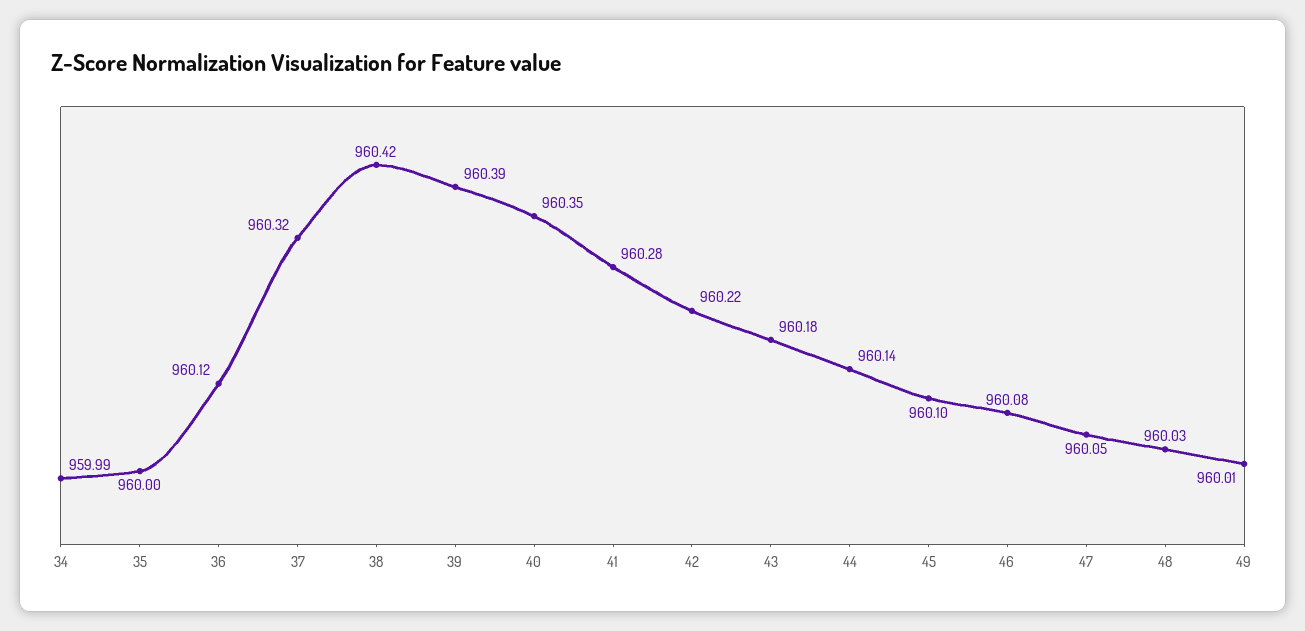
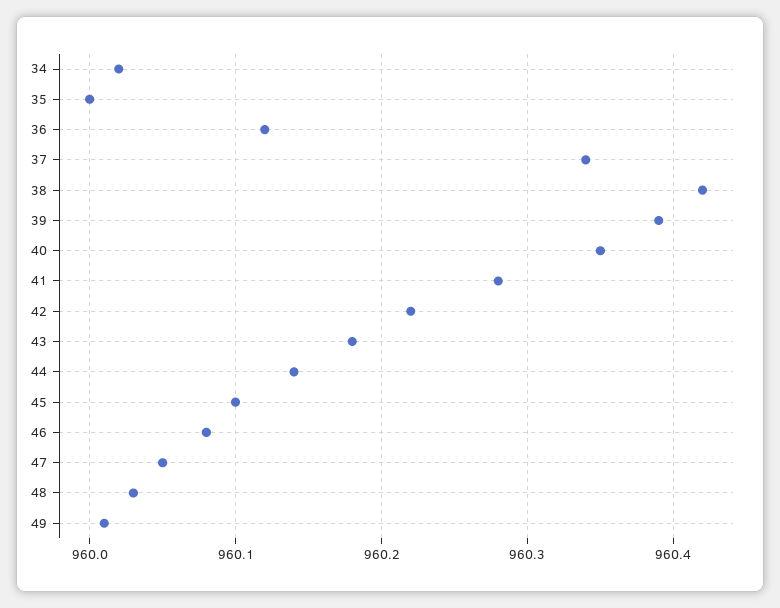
  {
-   "34": 959.99,
+   "34": 960.02,
    "35": 960,
    "36": 960.12,
-   "37": 960.32,
+   "37": 960.34,
    "38": 960.42,
    "39": 960.39,
    "40": 960.35,
    "41": 960.28,
    "42": 960.22,
    "43": 960.18,
    "44": 960.14,
    "45": 960.1,
    "46": 960.08,
    "47": 960.05,
    "48": 960.03,
    "49": 960.01
  }

